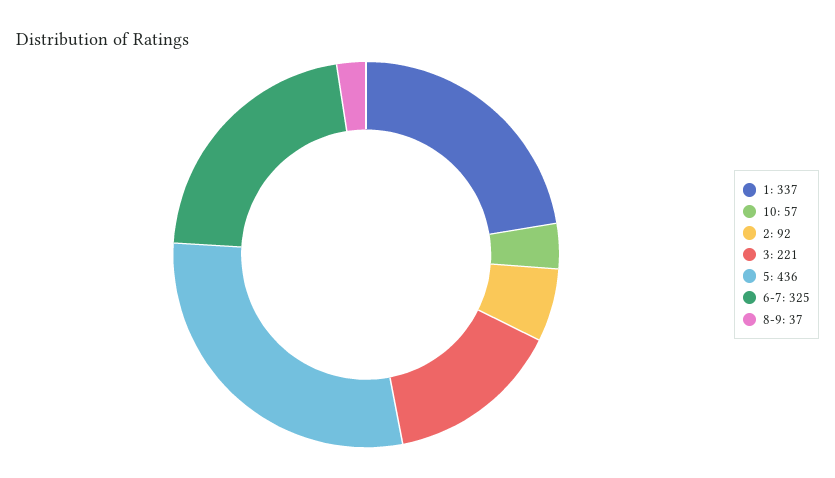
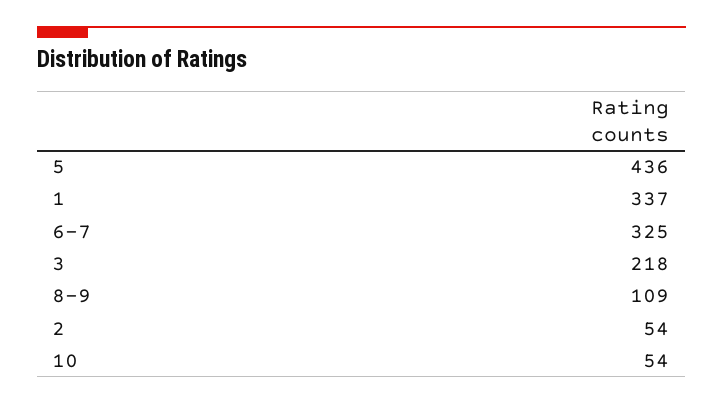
  {
    "1": 337,
-   "10": 57,
+   "10": 54,
-   "2": 92,
+   "2": 54,
-   "3": 221,
+   "3": 218,
    "5": 436,
    "6-7": 325,
-   "8-9": 37
+   "8-9": 109
  }

